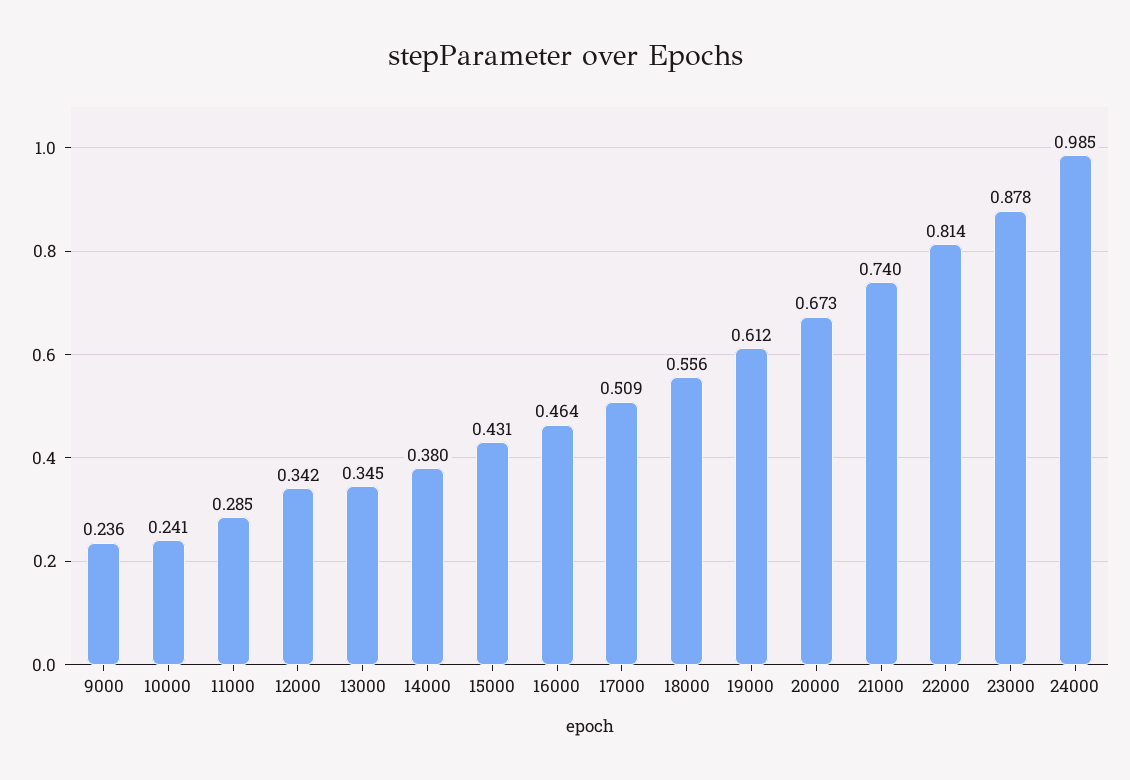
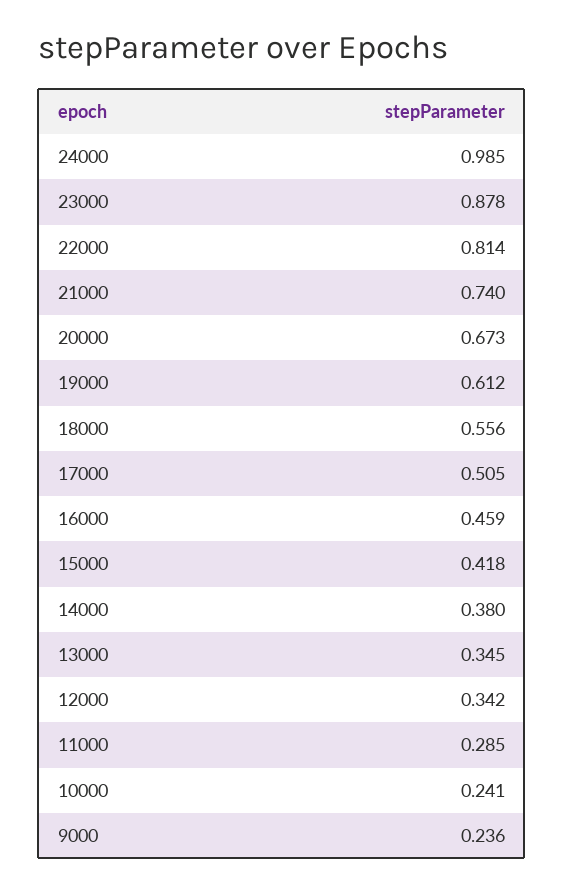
  {
    "9000": 0.236,
    "10000": 0.241,
    "11000": 0.285,
    "12000": 0.342,
    "13000": 0.345,
    "14000": 0.38,
-   "15000": 0.431,
+   "15000": 0.418,
-   "16000": 0.464,
+   "16000": 0.459,
-   "17000": 0.509,
+   "17000": 0.505,
    "18000": 0.556,
    "19000": 0.612,
    "20000": 0.673,
    "21000": 0.74,
    "22000": 0.814,
    "23000": 0.878,
    "24000": 0.985
  }

